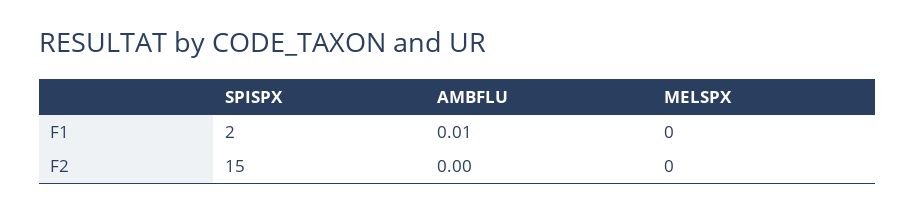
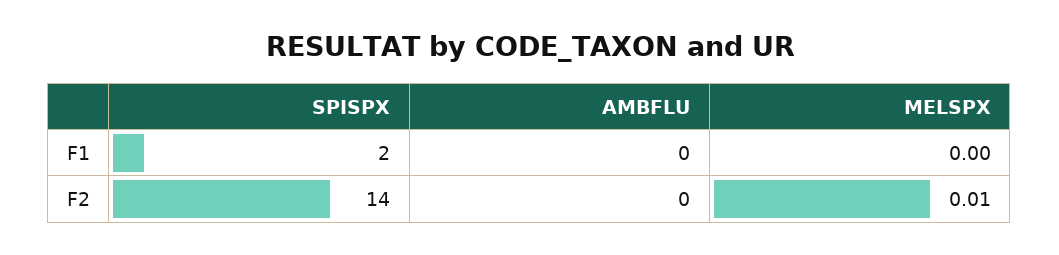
  {
    "SPISPX": {
      "F1": 2,
-     "F2": 15
+     "F2": 14
    },
    "AMBFLU": {
-     "F1": 0.01,
+     "F1": 0,
      "F2": 0
    },
    "MELSPX": {
      "F1": 0,
-     "F2": 0
+     "F2": 0.01
    }
  }

